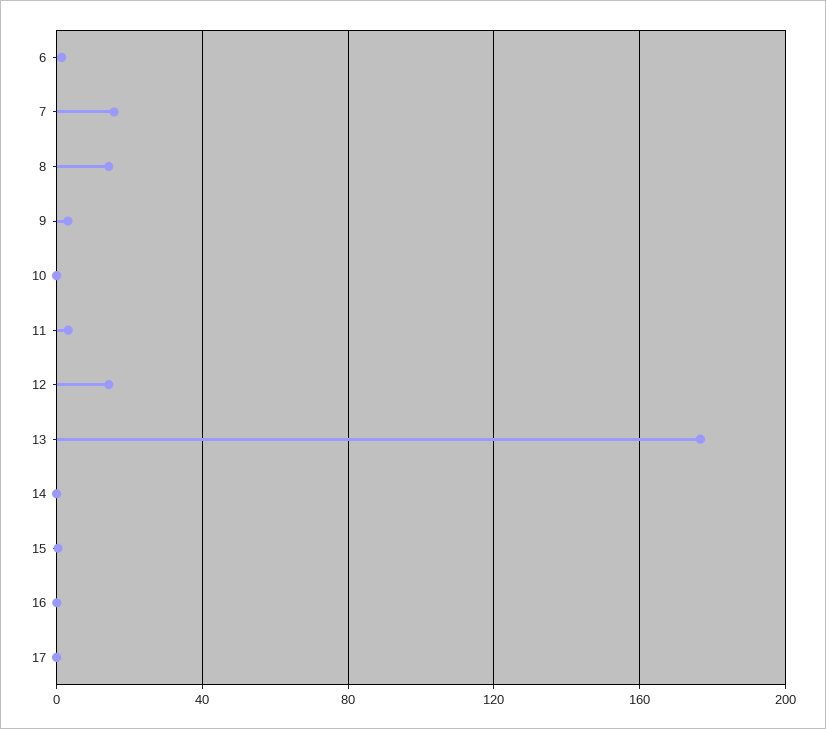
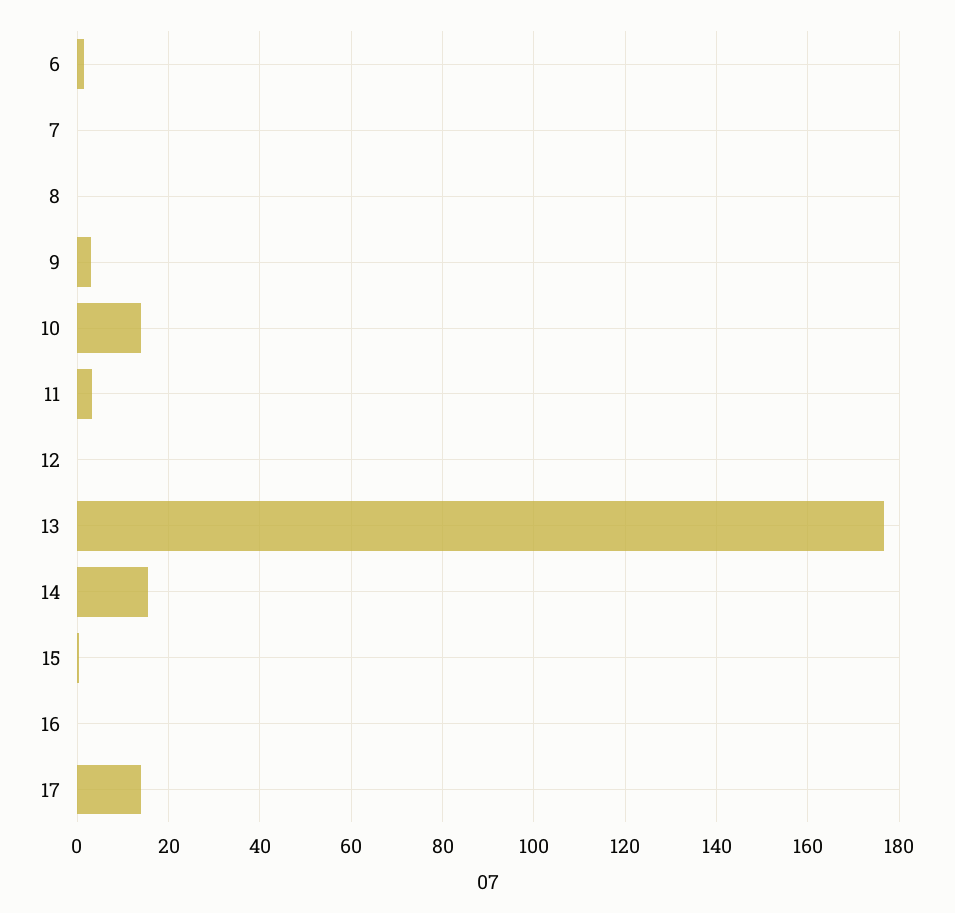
  {
    "6": 2,
-   "7": 15,
+   "7": 0,
-   "8": 15,
+   "8": 0,
    "9": 4,
-   "10": 0,
+   "10": 14,
    "11": 4,
-   "12": 15,
+   "12": 0,
    "13": 176,
-   "14": 0,
+   "14": 16,
    "15": 0,
    "16": 0,
-   "17": 0
+   "17": 14
  }

